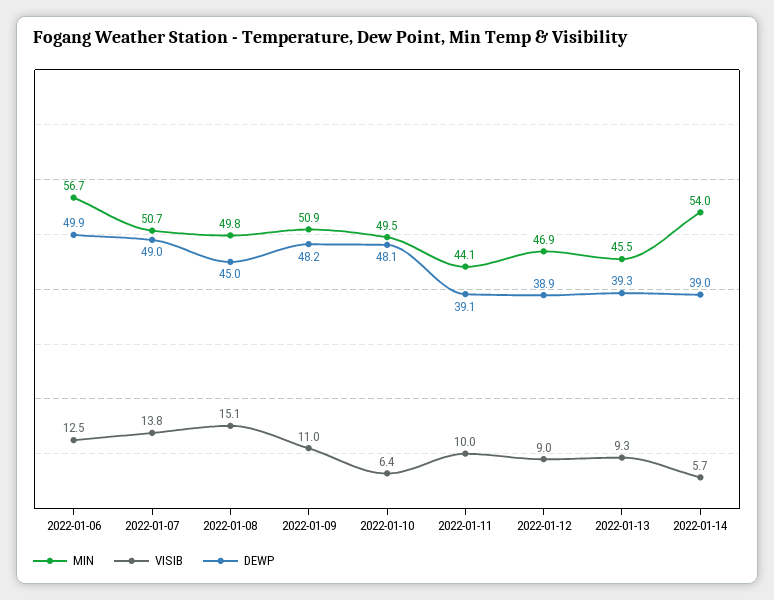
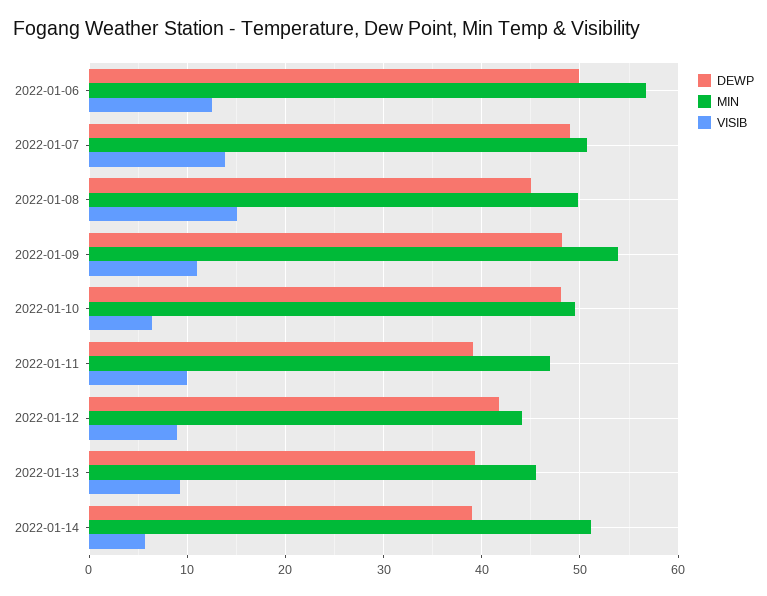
  {
    "MIN": {
      "2022-01-06": 56.7,
      "2022-01-07": 50.7,
      "2022-01-08": 49.8,
-     "2022-01-09": 50.9,
+     "2022-01-09": 54,
      "2022-01-10": 49.5,
-     "2022-01-11": 44.1,
+     "2022-01-11": 47,
-     "2022-01-12": 46.9,
+     "2022-01-12": 44,
      "2022-01-13": 45.5,
-     "2022-01-14": 54
+     "2022-01-14": 51
    },
    "VISIB": {
      "2022-01-06": 12.5,
      "2022-01-07": 13.8,
      "2022-01-08": 15.1,
      "2022-01-09": 11,
      "2022-01-10": 6.4,
      "2022-01-11": 10,
      "2022-01-12": 9,
      "2022-01-13": 9.3,
      "2022-01-14": 5.7
    },
    "DEWP": {
      "2022-01-06": 49.9,
      "2022-01-07": 49,
      "2022-01-08": 45,
      "2022-01-09": 48.2,
      "2022-01-10": 48.1,
      "2022-01-11": 39.1,
-     "2022-01-12": 38.9,
+     "2022-01-12": 42,
      "2022-01-13": 39.3,
      "2022-01-14": 39
    }
  }

